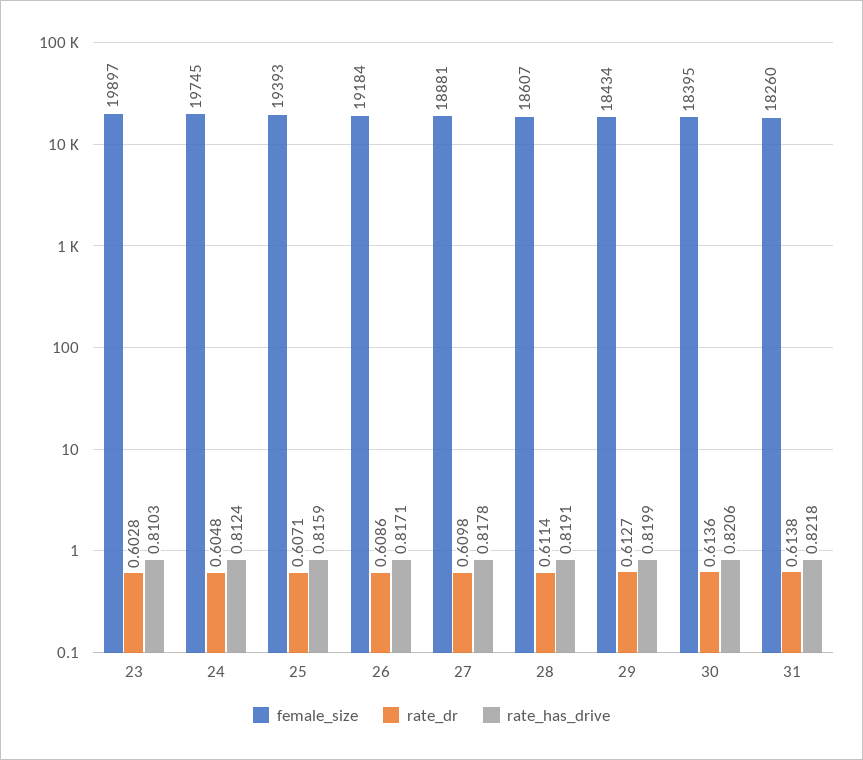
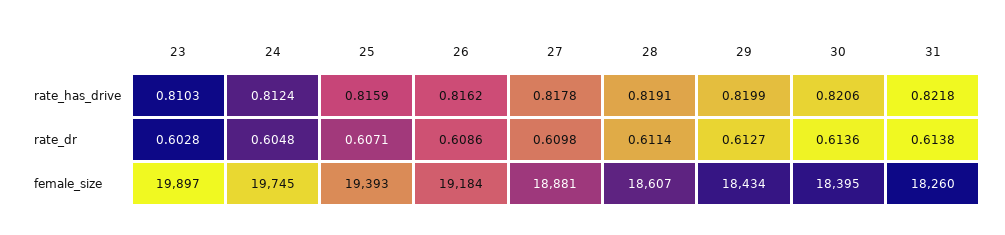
  {
    "female_size": {
      "23": 19897,
      "24": 19745,
      "25": 19393,
      "26": 19184,
      "27": 18881,
      "28": 18607,
      "29": 18434,
      "30": 18395,
      "31": 18260
    },
    "rate_dr": {
      "23": 0.6028,
      "24": 0.6048,
      "25": 0.6071,
      "26": 0.6086,
      "27": 0.6098,
      "28": 0.6114,
      "29": 0.6127,
      "30": 0.6136,
      "31": 0.6138
    },
    "rate_has_drive": {
      "23": 0.8103,
      "24": 0.8124,
      "25": 0.8159,
-     "26": 0.8171,
+     "26": 0.8162,
      "27": 0.8178,
      "28": 0.8191,
      "29": 0.8199,
      "30": 0.8206,
      "31": 0.8218
    }
  }

